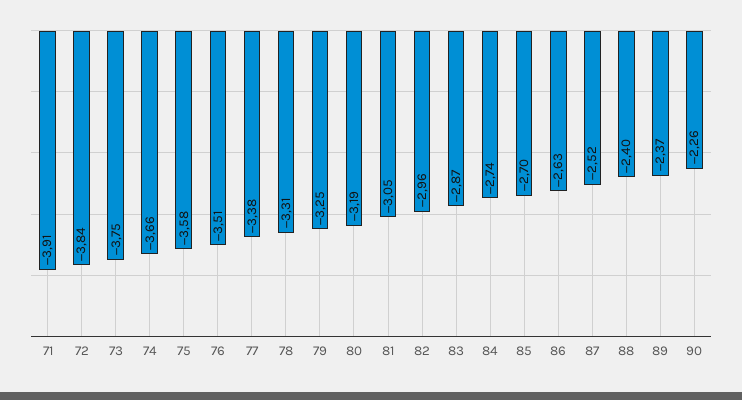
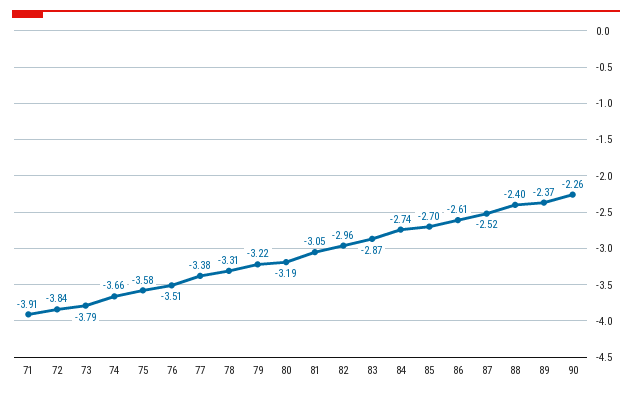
  {
    "71": -3.91,
    "72": -3.84,
-   "73": -3.75,
+   "73": -3.79,
    "74": -3.66,
    "75": -3.58,
    "76": -3.51,
    "77": -3.38,
    "78": -3.31,
-   "79": -3.25,
+   "79": -3.22,
    "80": -3.19,
    "81": -3.05,
    "82": -2.96,
    "83": -2.87,
    "84": -2.74,
    "85": -2.7,
-   "86": -2.63,
+   "86": -2.61,
    "87": -2.52,
    "88": -2.4,
    "89": -2.37,
    "90": -2.26
  }

